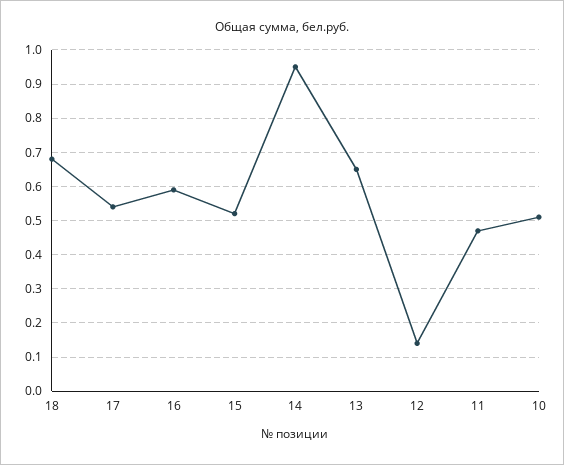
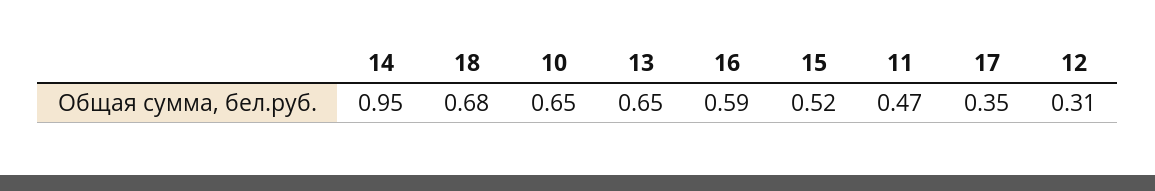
  {
    "18": 0.68,
-   "17": 0.55,
+   "17": 0.35,
    "16": 0.59,
    "15": 0.52,
    "14": 0.95,
    "13": 0.65,
-   "12": 0.15,
+   "12": 0.31,
    "11": 0.47,
-   "10": 0.5
+   "10": 0.65
  }

